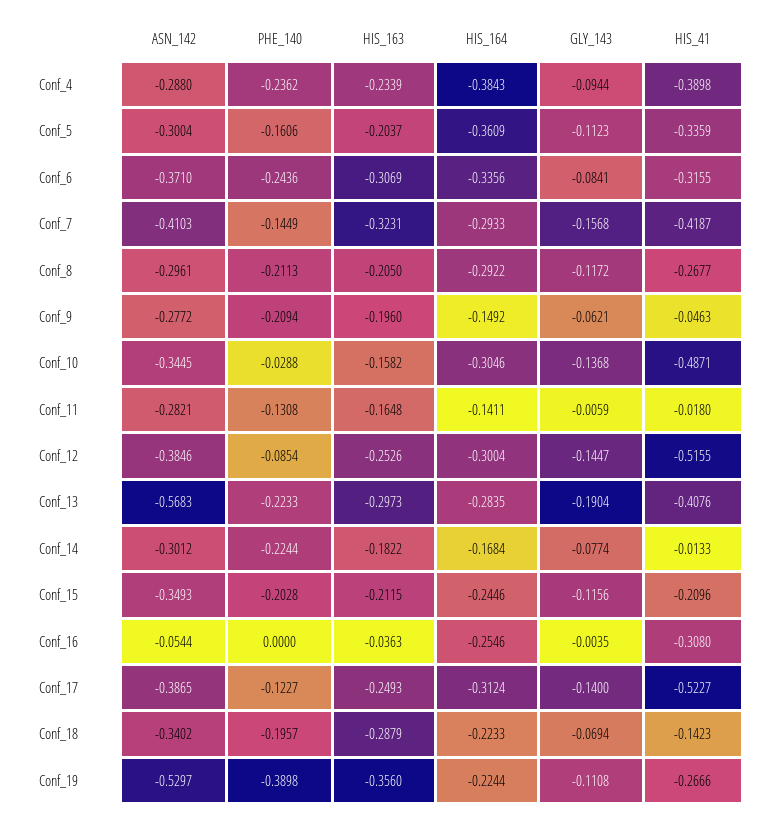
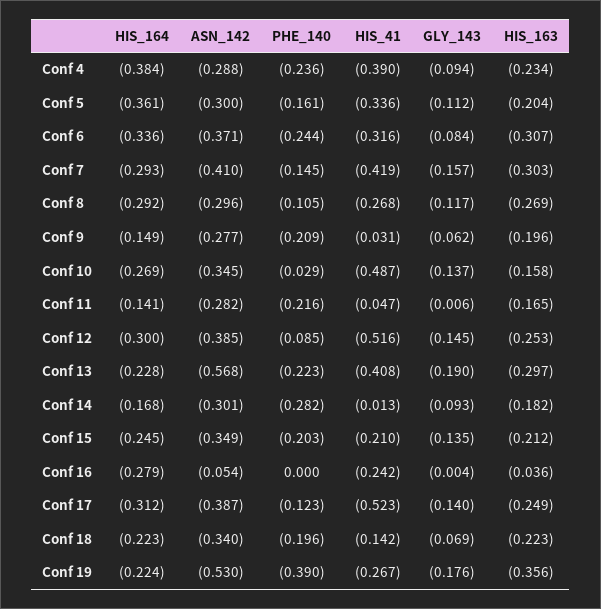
  {
    "ASN_142": {
      "Conf_4": -0.288,
      "Conf_5": -0.3004,
      "Conf_6": -0.371,
      "Conf_7": -0.4103,
      "Conf_8": -0.2961,
      "Conf_9": -0.2772,
      "Conf_10": -0.3445,
      "Conf_11": -0.2821,
      "Conf_12": -0.3846,
      "Conf_13": -0.5683,
      "Conf_14": -0.3012,
      "Conf_15": -0.3493,
      "Conf_16": -0.0544,
      "Conf_17": -0.3865,
      "Conf_18": -0.3402,
      "Conf_19": -0.5297
    },
    "PHE_140": {
      "Conf_4": -0.2362,
      "Conf_5": -0.1606,
      "Conf_6": -0.2436,
      "Conf_7": -0.1449,
-     "Conf_8": -0.2113,
+     "Conf_8": -0.105,
      "Conf_9": -0.2094,
      "Conf_10": -0.0288,
-     "Conf_11": -0.1308,
+     "Conf_11": -0.216,
      "Conf_12": -0.0854,
      "Conf_13": -0.2233,
-     "Conf_14": -0.2244,
+     "Conf_14": -0.282,
      "Conf_15": -0.2028,
      "Conf_16": 0,
      "Conf_17": -0.1227,
      "Conf_18": -0.1957,
      "Conf_19": -0.3898
    },
    "HIS_163": {
      "Conf_4": -0.2339,
      "Conf_5": -0.2037,
      "Conf_6": -0.3069,
-     "Conf_7": -0.3231,
+     "Conf_7": -0.303,
-     "Conf_8": -0.205,
+     "Conf_8": -0.269,
      "Conf_9": -0.196,
      "Conf_10": -0.1582,
      "Conf_11": -0.1648,
      "Conf_12": -0.2526,
      "Conf_13": -0.2973,
      "Conf_14": -0.1822,
      "Conf_15": -0.2115,
      "Conf_16": -0.0363,
      "Conf_17": -0.2493,
-     "Conf_18": -0.2879,
+     "Conf_18": -0.223,
      "Conf_19": -0.356
    },
    "HIS_164": {
      "Conf_4": -0.3843,
      "Conf_5": -0.3609,
      "Conf_6": -0.3356,
      "Conf_7": -0.2933,
      "Conf_8": -0.2922,
      "Conf_9": -0.1492,
-     "Conf_10": -0.3046,
+     "Conf_10": -0.269,
      "Conf_11": -0.1411,
      "Conf_12": -0.3004,
-     "Conf_13": -0.2835,
+     "Conf_13": -0.228,
      "Conf_14": -0.1684,
      "Conf_15": -0.2446,
-     "Conf_16": -0.2546,
+     "Conf_16": -0.279,
      "Conf_17": -0.3124,
      "Conf_18": -0.2233,
      "Conf_19": -0.2244
    },
    "GLY_143": {
      "Conf_4": -0.0944,
      "Conf_5": -0.1123,
      "Conf_6": -0.0841,
      "Conf_7": -0.1568,
      "Conf_8": -0.1172,
      "Conf_9": -0.0621,
      "Conf_10": -0.1368,
      "Conf_11": -0.0059,
      "Conf_12": -0.1447,
      "Conf_13": -0.1904,
-     "Conf_14": -0.0774,
+     "Conf_14": -0.093,
-     "Conf_15": -0.1156,
+     "Conf_15": -0.135,
      "Conf_16": -0.0035,
      "Conf_17": -0.14,
      "Conf_18": -0.0694,
-     "Conf_19": -0.1108
+     "Conf_19": -0.176
    },
    "HIS_41": {
      "Conf_4": -0.3898,
      "Conf_5": -0.3359,
      "Conf_6": -0.3155,
      "Conf_7": -0.4187,
      "Conf_8": -0.2677,
-     "Conf_9": -0.0463,
+     "Conf_9": -0.031,
      "Conf_10": -0.4871,
-     "Conf_11": -0.018,
+     "Conf_11": -0.047,
      "Conf_12": -0.5155,
      "Conf_13": -0.4076,
      "Conf_14": -0.0133,
      "Conf_15": -0.2096,
-     "Conf_16": -0.308,
+     "Conf_16": -0.242,
      "Conf_17": -0.5227,
      "Conf_18": -0.1423,
      "Conf_19": -0.2666
    }
  }

